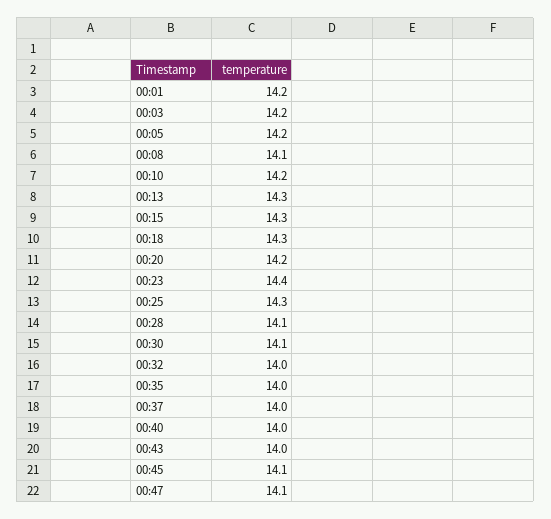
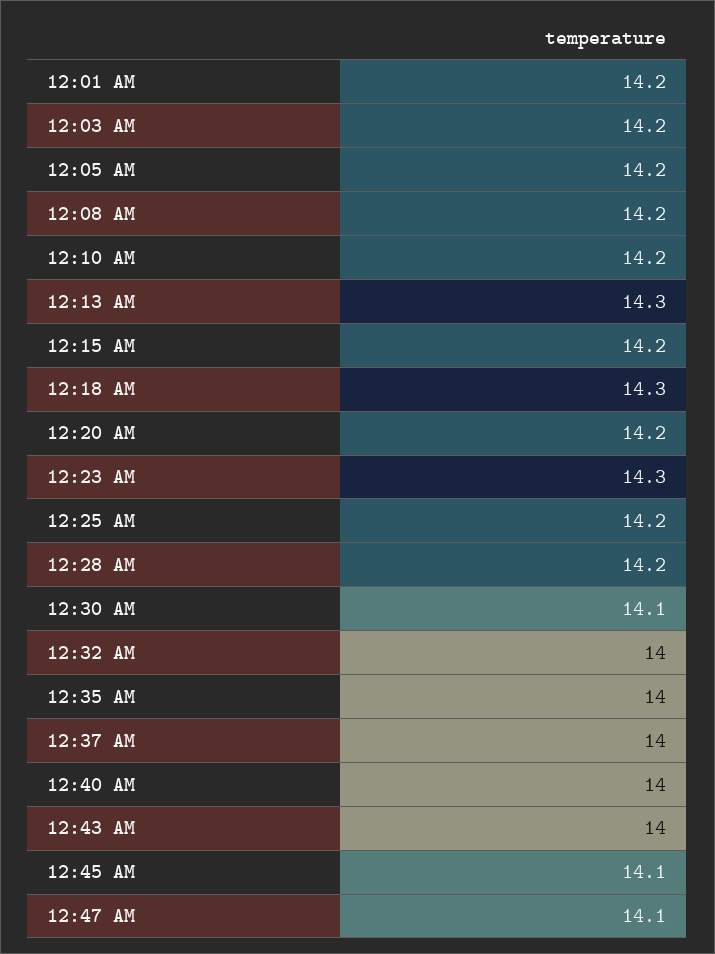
  {
    "00:01": 14.2,
    "00:03": 14.2,
    "00:05": 14.2,
-   "00:08": 14.1,
+   "00:08": 14.2,
    "00:10": 14.2,
    "00:13": 14.3,
-   "00:15": 14.3,
+   "00:15": 14.2,
    "00:18": 14.3,
    "00:20": 14.2,
-   "00:23": 14.4,
+   "00:23": 14.3,
-   "00:25": 14.3,
+   "00:25": 14.2,
-   "00:28": 14.1,
+   "00:28": 14.2,
    "00:30": 14.1,
    "00:32": 14,
    "00:35": 14,
    "00:37": 14,
    "00:40": 14,
    "00:43": 14,
    "00:45": 14.1,
    "00:47": 14.1
  }

